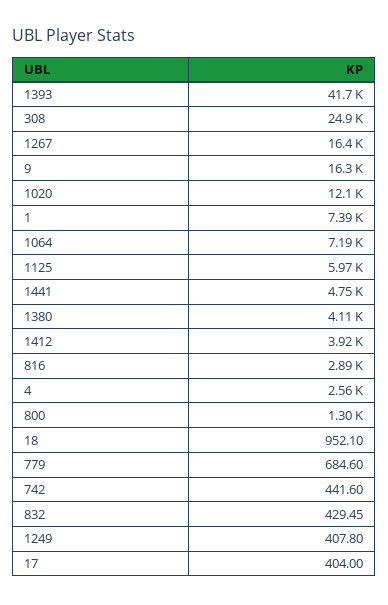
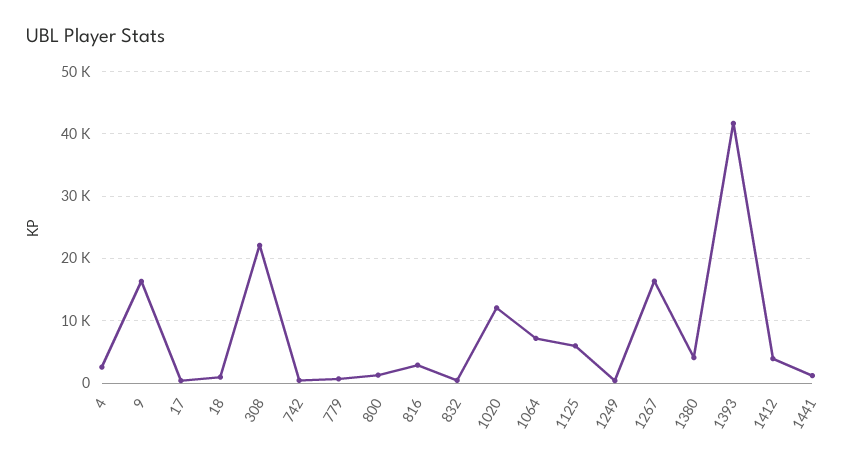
  {
    "1393": 41700,
-   "308": 24900,
+   "308": 22000,
    "1267": 16400,
    "9": 16300,
    "1020": 12100,
-   "1": 7390,
    "1064": 7190,
    "1125": 5970,
-   "1441": 4750,
+   "1441": 1000,
    "1380": 4110,
    "1412": 3920,
    "816": 2890,
    "4": 2560,
    "800": 1300,
    "18": 952.1,
    "779": 684.6,
    "742": 441.6,
    "832": 429.45,
    "1249": 407.8,
    "17": 404
  }

